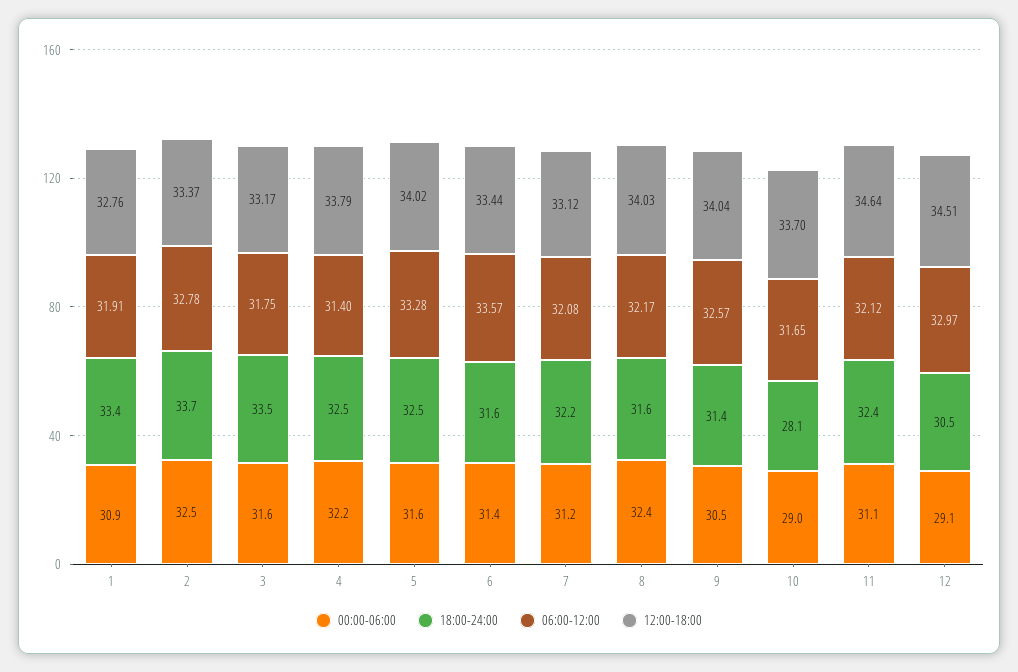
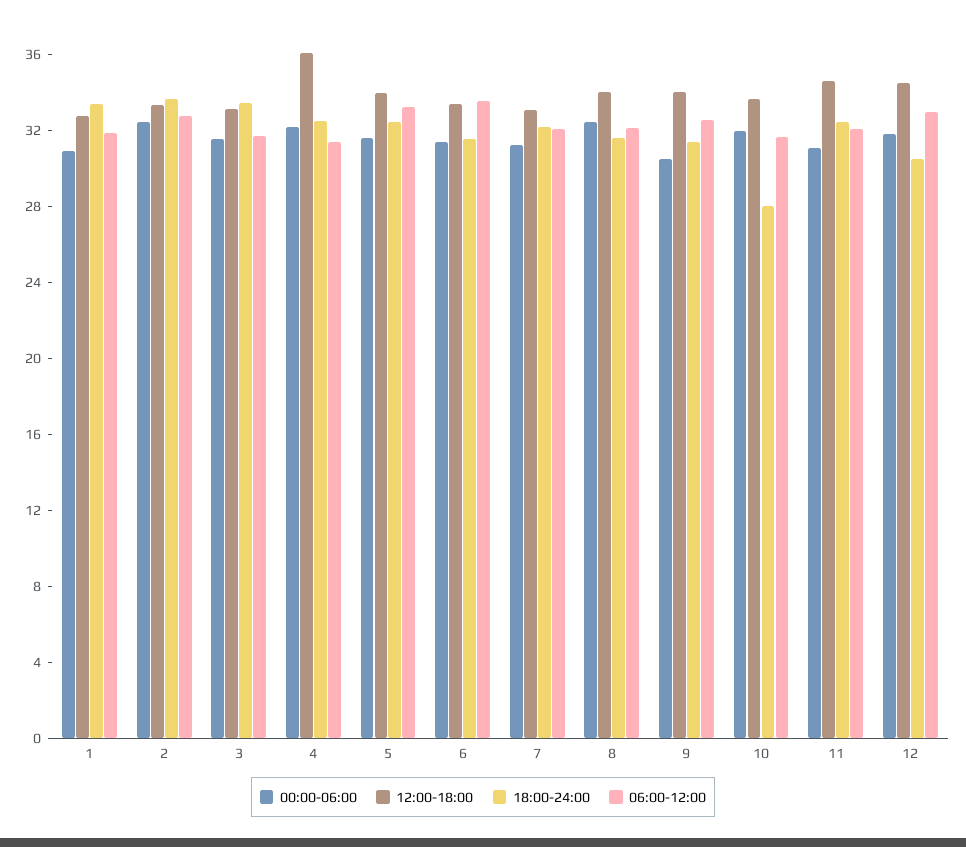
  {
    "00:00-06:00": {
      "1": 30.9,
      "2": 32.5,
      "3": 31.6,
      "4": 32.2,
      "5": 31.6,
      "6": 31.4,
      "7": 31.2,
      "8": 32.4,
      "9": 30.5,
-     "10": 29,
+     "10": 32,
      "11": 31.1,
-     "12": 29.1
+     "12": 32
    },
    "18:00-24:00": {
      "1": 33.4,
      "2": 33.7,
      "3": 33.5,
      "4": 32.5,
      "5": 32.5,
      "6": 31.6,
      "7": 32.2,
      "8": 31.6,
      "9": 31.4,
      "10": 28.1,
      "11": 32.4,
      "12": 30.5
    },
    "06:00-12:00": {
      "1": 31.91,
      "2": 32.78,
      "3": 31.75,
      "4": 31.4,
      "5": 33.28,
      "6": 33.57,
      "7": 32.08,
      "8": 32.17,
      "9": 32.57,
      "10": 31.65,
      "11": 32.12,
      "12": 32.97
    },
    "12:00-18:00": {
      "1": 32.76,
      "2": 33.37,
      "3": 33.17,
-     "4": 33.79,
+     "4": 36,
      "5": 34.02,
      "6": 33.44,
      "7": 33.12,
      "8": 34.03,
      "9": 34.04,
      "10": 33.7,
      "11": 34.64,
      "12": 34.51
    }
  }

